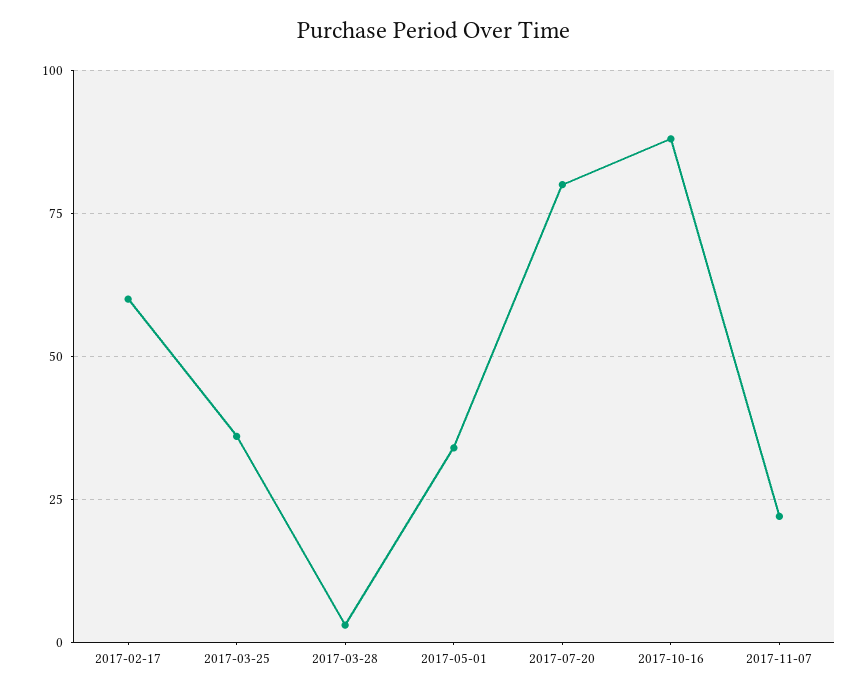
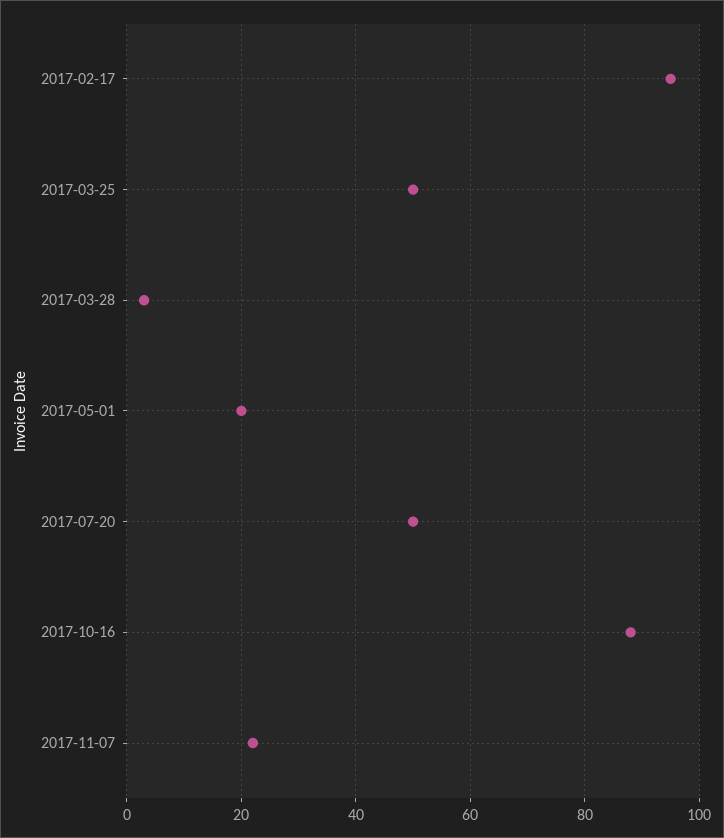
  {
-   "2017-02-17": 60,
+   "2017-02-17": 95,
-   "2017-03-25": 35,
+   "2017-03-25": 50,
    "2017-03-28": 5,
-   "2017-05-01": 35,
+   "2017-05-01": 20,
-   "2017-07-20": 80,
+   "2017-07-20": 50,
    "2017-10-16": 90,
    "2017-11-07": 20
  }

